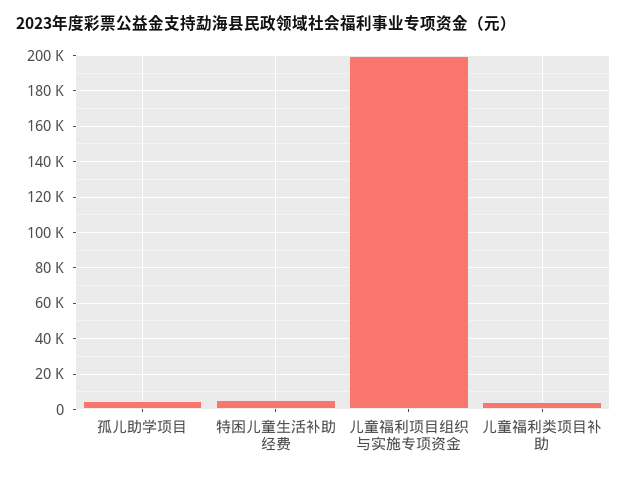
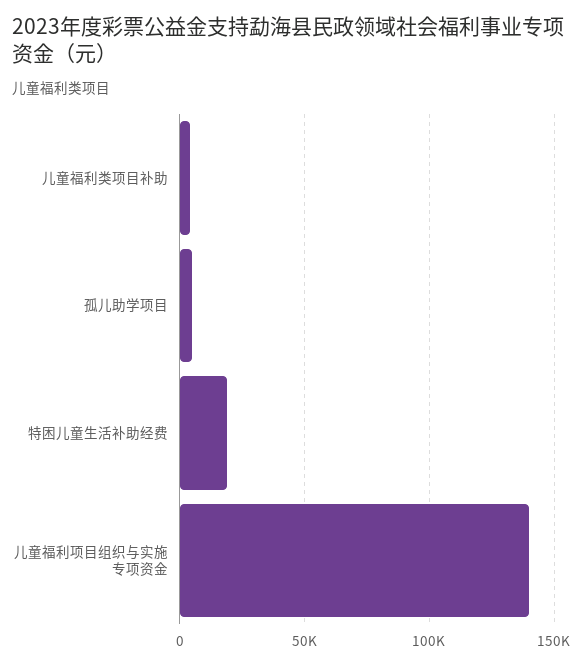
  {
    "孤儿助学项目": 5000,
-   "特困儿童生活补助经费": 5000,
+   "特困儿童生活补助经费": 20000,
-   "儿童福利项目组织与实施专项资金": 200000,
+   "儿童福利项目组织与实施专项资金": 140000,
    "儿童福利类项目补助": 5000
  }

